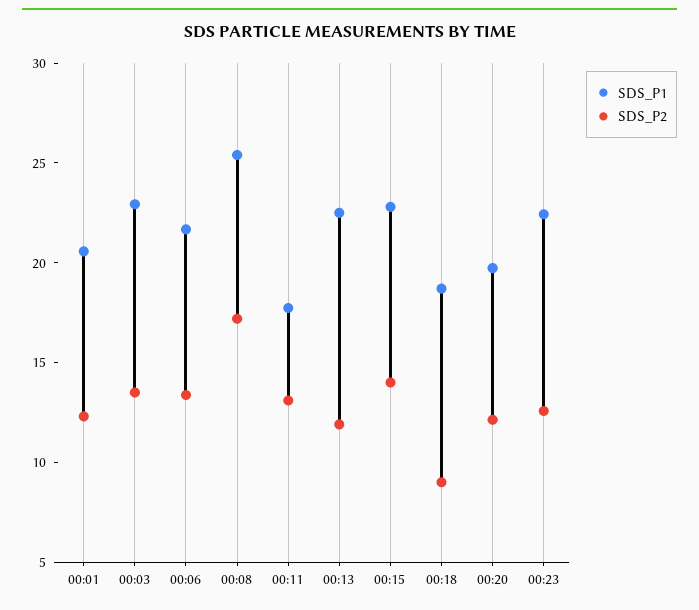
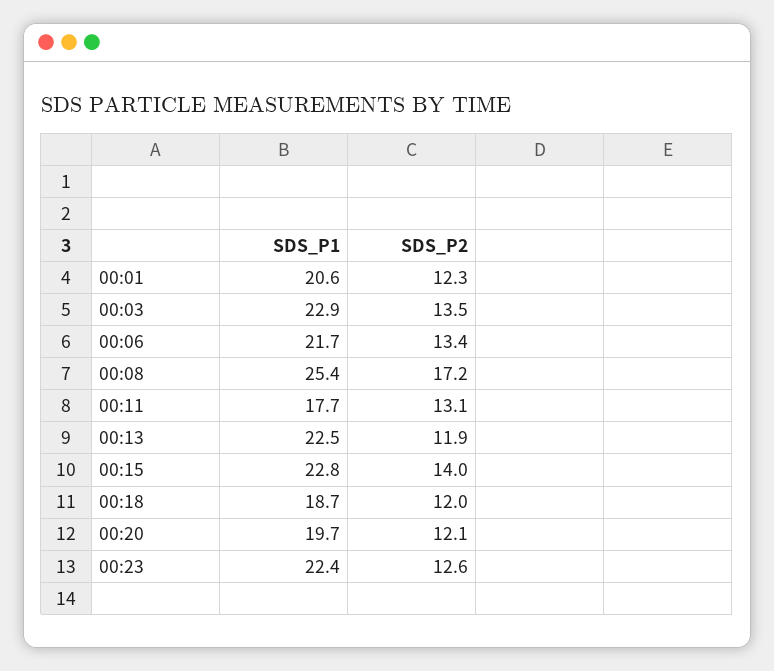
  {
    "SDS_P1": {
      "00:01": 20.6,
      "00:03": 22.9,
      "00:06": 21.7,
      "00:08": 25.4,
      "00:11": 17.7,
      "00:13": 22.5,
      "00:15": 22.8,
      "00:18": 18.7,
      "00:20": 19.7,
      "00:23": 22.4
    },
    "SDS_P2": {
      "00:01": 12.3,
      "00:03": 13.5,
      "00:06": 13.4,
      "00:08": 17.2,
      "00:11": 13.1,
      "00:13": 11.9,
      "00:15": 14,
-     "00:18": 9,
+     "00:18": 12,
      "00:20": 12.1,
      "00:23": 12.6
    }
  }

